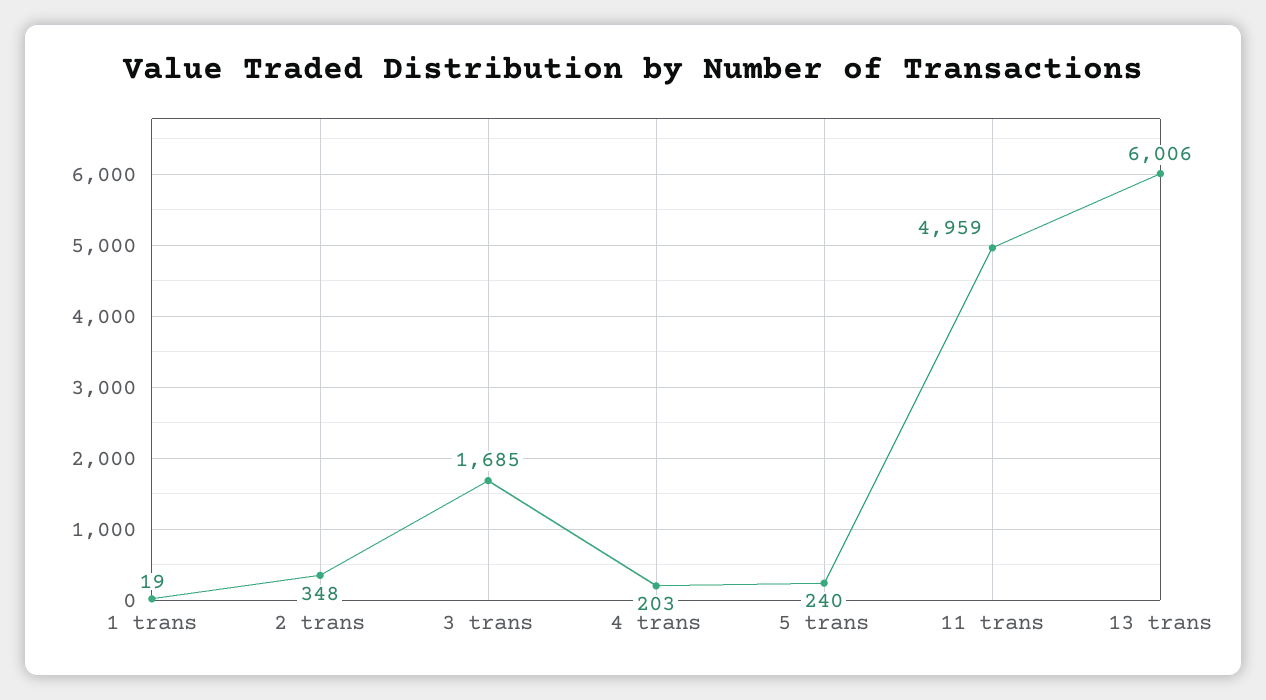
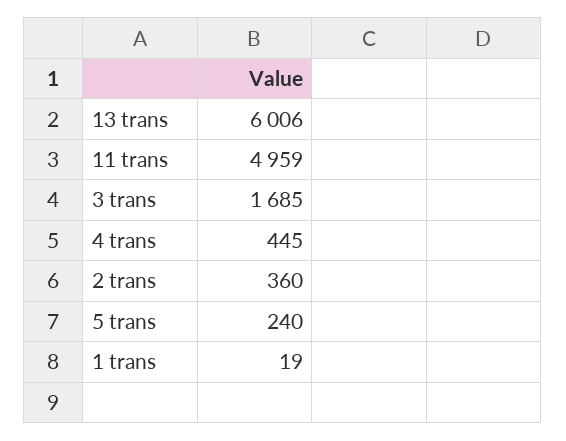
  {
    "1 trans": 19,
-   "2 trans": 348,
+   "2 trans": 360,
    "3 trans": 1685,
-   "4 trans": 203,
+   "4 trans": 445,
    "5 trans": 240,
    "11 trans": 4959,
    "13 trans": 6006
  }

